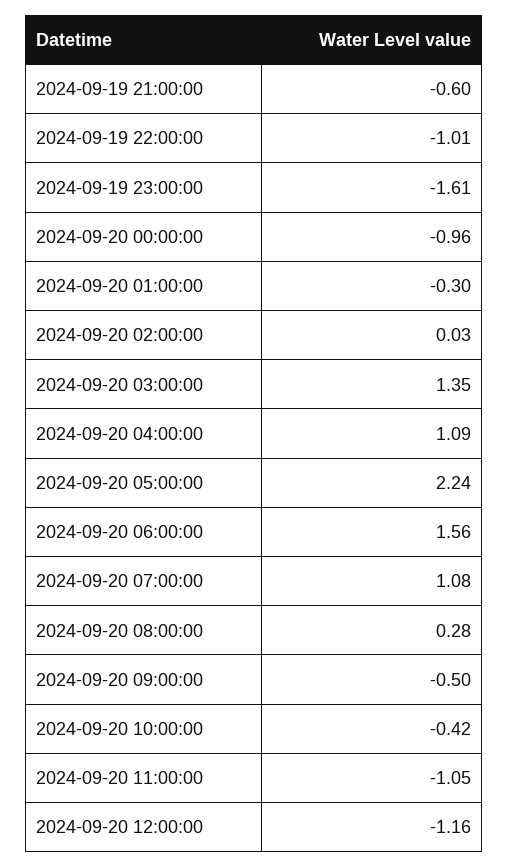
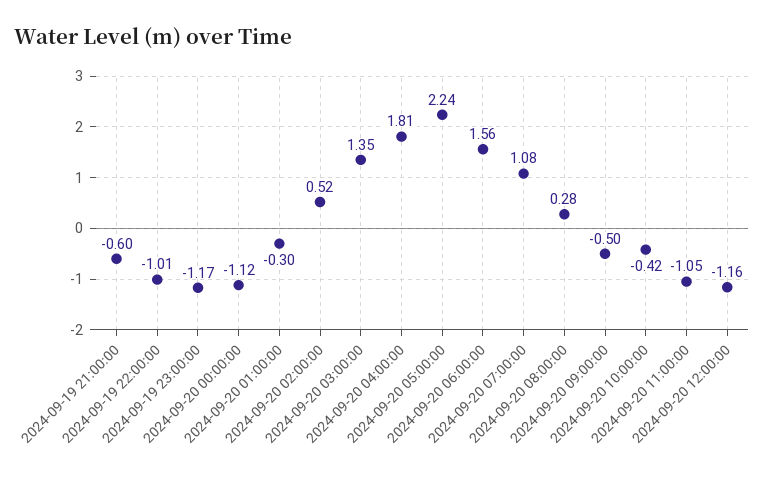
  {
    "2024-09-19 21:00:00": -0.6,
    "2024-09-19 22:00:00": -1.01,
-   "2024-09-19 23:00:00": -1.61,
+   "2024-09-19 23:00:00": -1.17,
-   "2024-09-20 00:00:00": -0.96,
+   "2024-09-20 00:00:00": -1.12,
    "2024-09-20 01:00:00": -0.3,
-   "2024-09-20 02:00:00": 0.03,
+   "2024-09-20 02:00:00": 0.52,
    "2024-09-20 03:00:00": 1.35,
-   "2024-09-20 04:00:00": 1.09,
+   "2024-09-20 04:00:00": 1.81,
    "2024-09-20 05:00:00": 2.24,
    "2024-09-20 06:00:00": 1.56,
    "2024-09-20 07:00:00": 1.08,
    "2024-09-20 08:00:00": 0.28,
    "2024-09-20 09:00:00": -0.5,
    "2024-09-20 10:00:00": -0.42,
    "2024-09-20 11:00:00": -1.05,
    "2024-09-20 12:00:00": -1.16
  }

